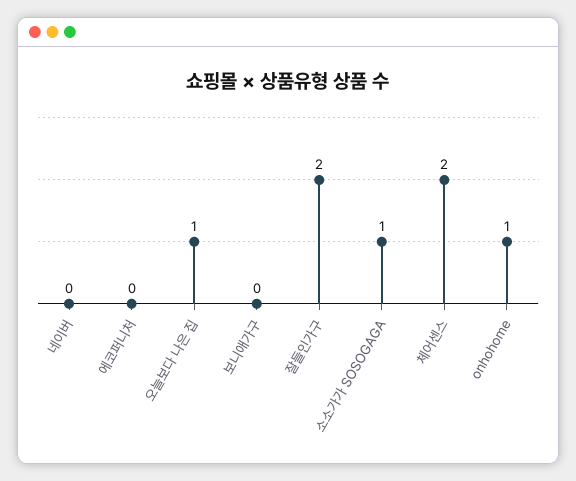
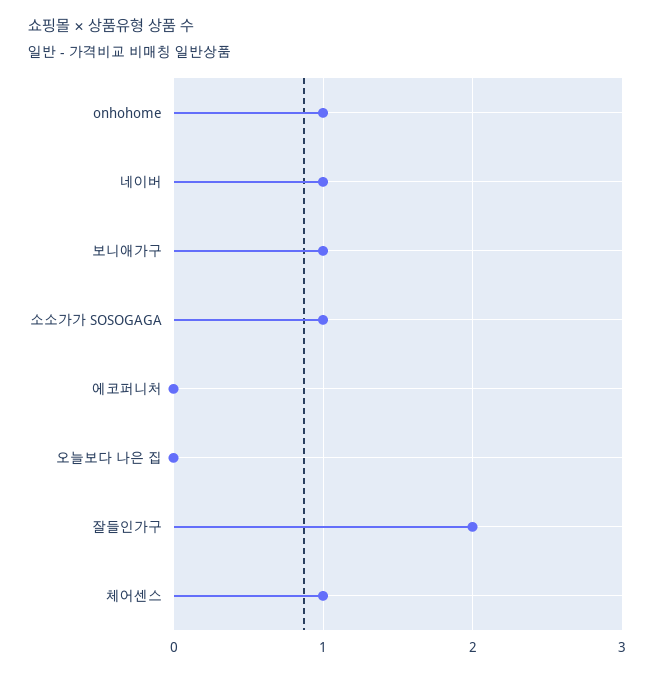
  {
-   "네이버": 0,
+   "네이버": 1,
    "에코퍼니처": 0,
-   "오늘보다 나은 집": 1,
+   "오늘보다 나은 집": 0,
-   "보니애가구": 0,
+   "보니애가구": 1,
    "잘들인가구": 2,
    "소소가가 SOSOGAGA": 1,
-   "체어센스": 2,
+   "체어센스": 1,
    "onhohome": 1
  }

